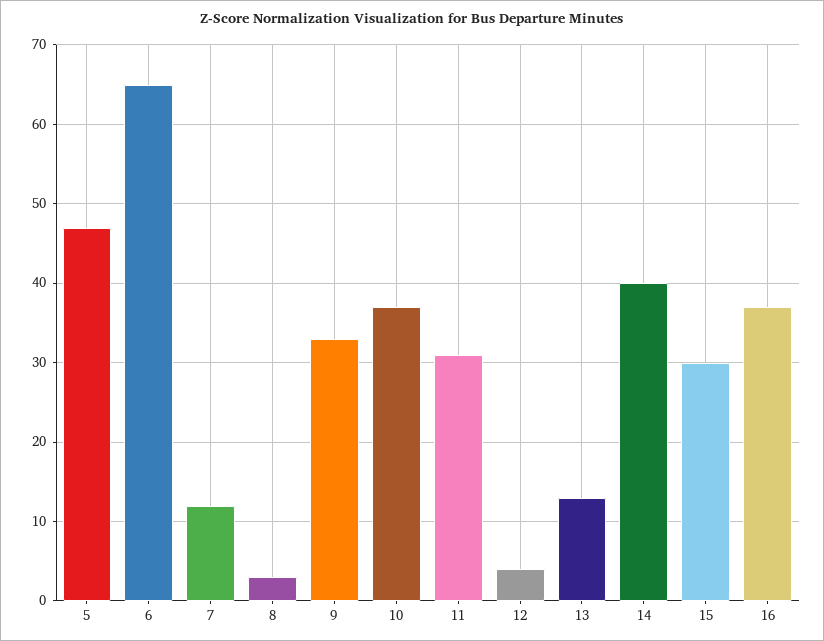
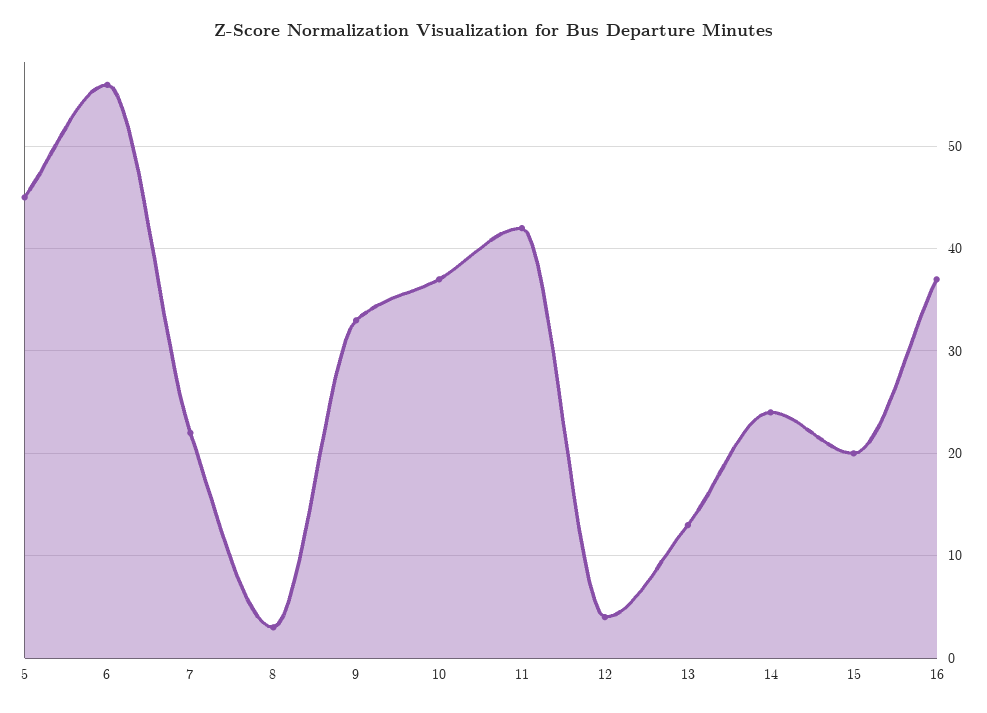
  {
-   "5": 47,
+   "5": 45,
-   "6": 65,
+   "6": 56,
-   "7": 12,
+   "7": 22,
    "8": 3,
    "9": 33,
    "10": 37,
-   "11": 31,
+   "11": 42,
    "12": 4,
    "13": 13,
-   "14": 40,
+   "14": 24,
-   "15": 30,
+   "15": 20,
    "16": 37
  }

